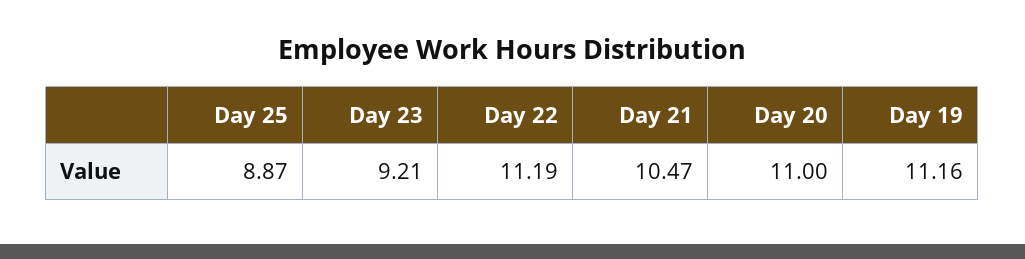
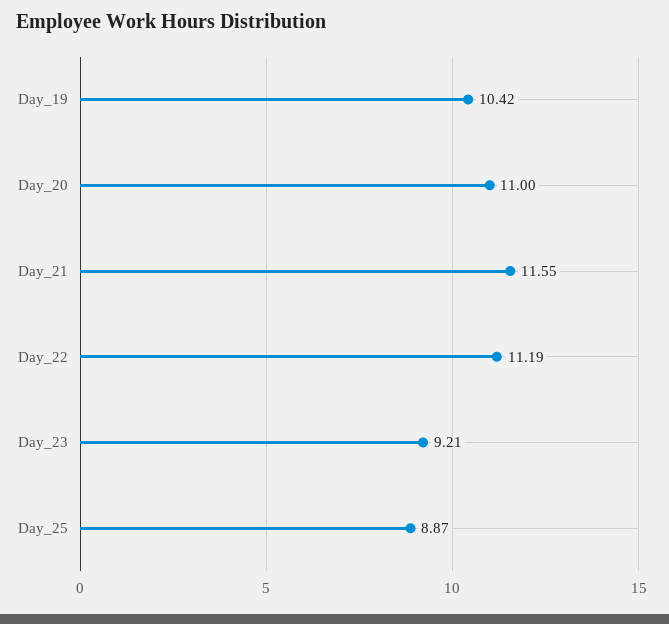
  {
    "Day 25": 8.87,
    "Day 23": 9.21,
    "Day 22": 11.19,
-   "Day 21": 10.47,
+   "Day 21": 11.55,
    "Day 20": 11,
-   "Day 19": 11.16
+   "Day 19": 10.42
  }

